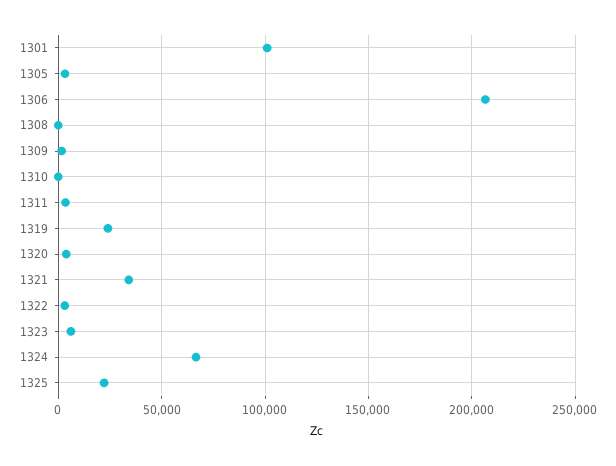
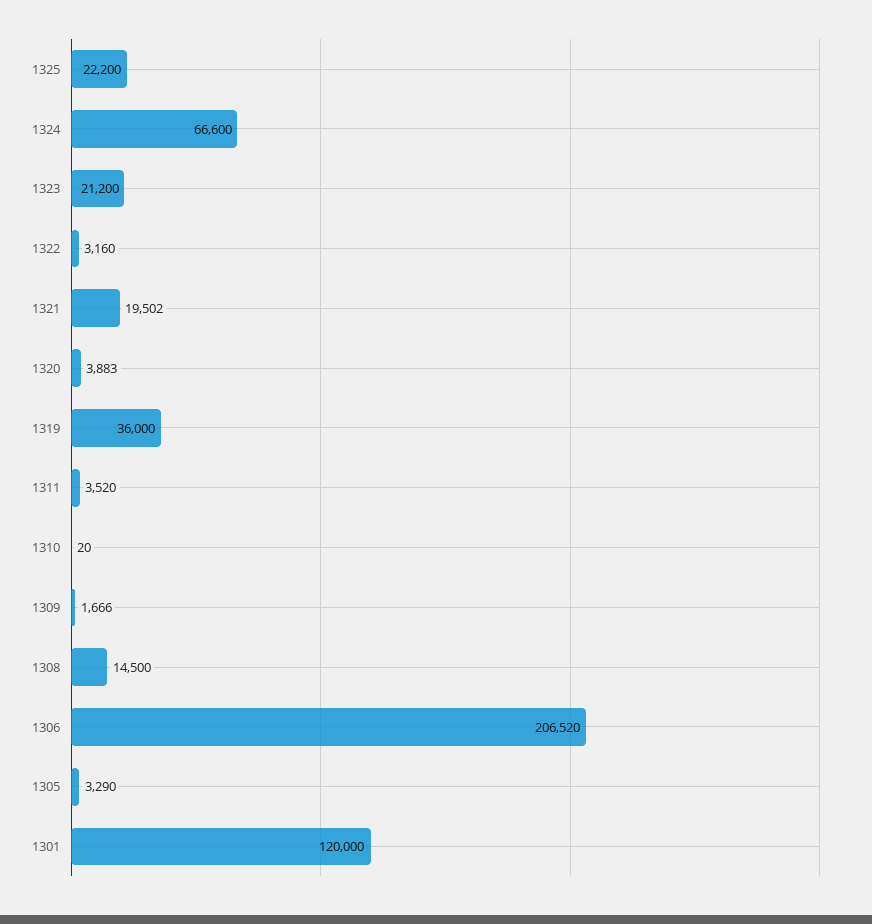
  {
-   "1301": 100000,
+   "1301": 120000,
    "1305": 3290,
    "1306": 206520,
-   "1308": 0,
+   "1308": 14500,
    "1309": 1666,
    "1310": 20,
    "1311": 3520,
-   "1319": 25000,
+   "1319": 36000,
    "1320": 3883,
-   "1321": 35000,
+   "1321": 19502,
    "1322": 3160,
-   "1323": 5000,
+   "1323": 21200,
    "1324": 66600,
    "1325": 22200
  }

